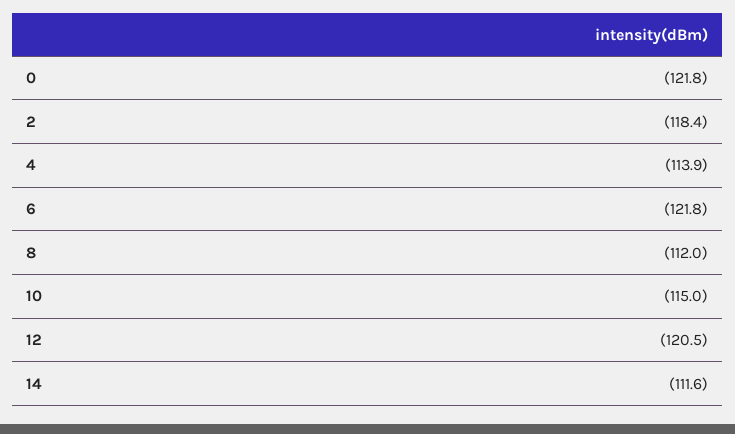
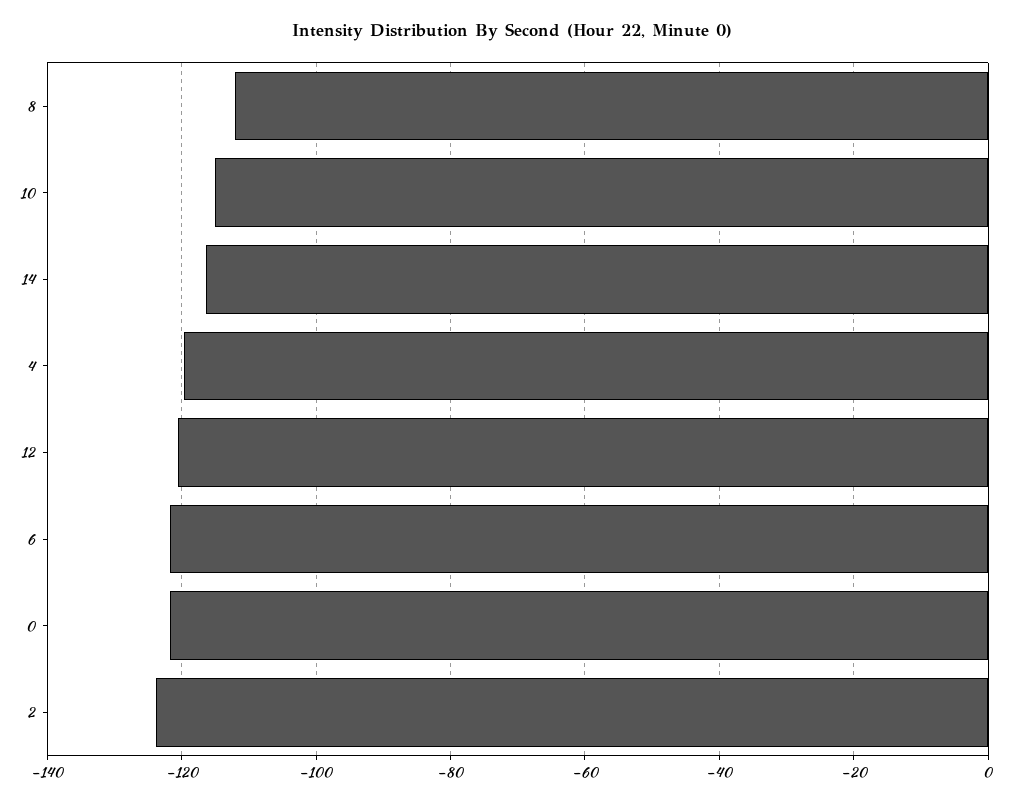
  {
    "0": -121.8,
-   "2": -118.4,
+   "2": -124,
-   "4": -113.9,
+   "4": -120,
    "6": -121.8,
    "8": -112,
    "10": -115,
    "12": -120.5,
-   "14": -111.6
+   "14": -116
  }

